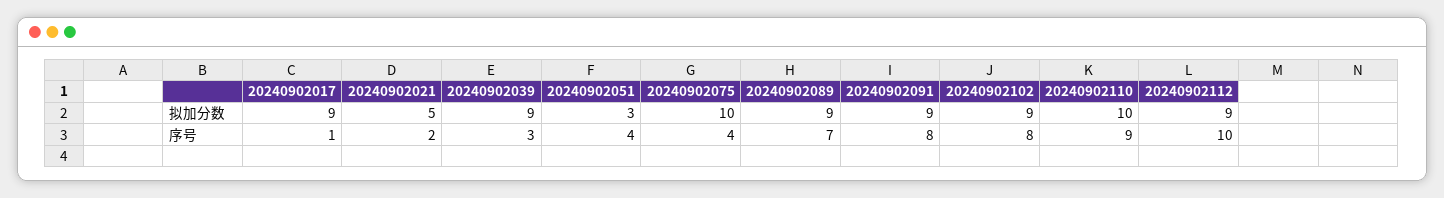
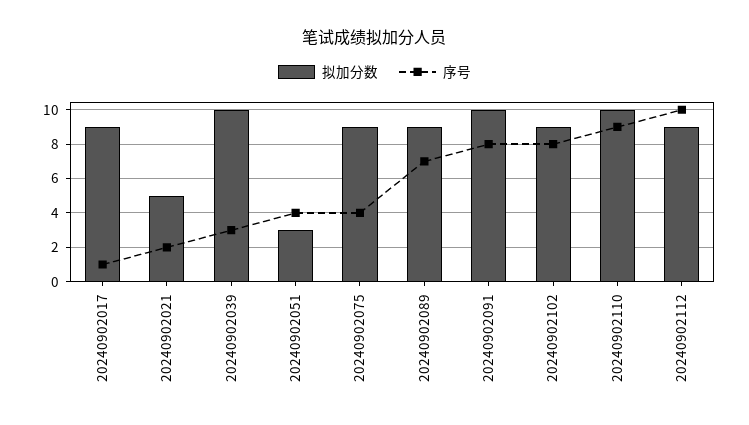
  {
    "拟加分数": {
      "20240902017": 9,
      "20240902021": 5,
-     "20240902039": 9,
+     "20240902039": 10,
      "20240902051": 3,
-     "20240902075": 10,
+     "20240902075": 9,
      "20240902089": 9,
-     "20240902091": 9,
+     "20240902091": 10,
      "20240902102": 9,
      "20240902110": 10,
      "20240902112": 9
    },
    "序号": {
      "20240902017": 1,
      "20240902021": 2,
      "20240902039": 3,
      "20240902051": 4,
      "20240902075": 4,
      "20240902089": 7,
      "20240902091": 8,
      "20240902102": 8,
      "20240902110": 9,
      "20240902112": 10
    }
  }

